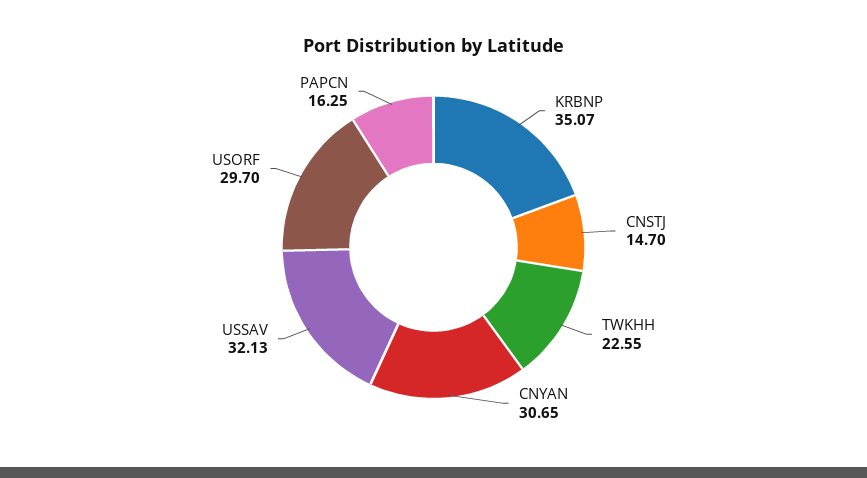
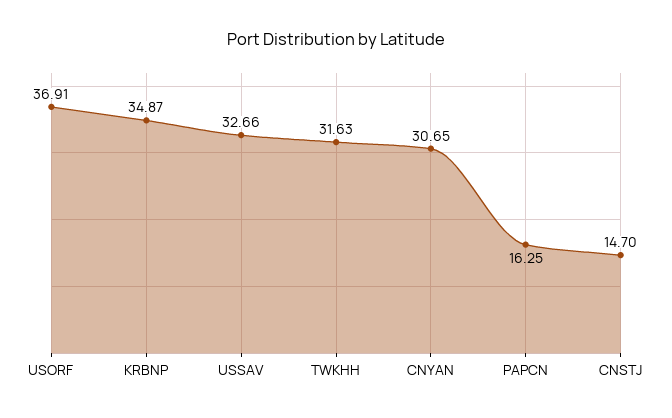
  {
-   "KRBNP": 35.07,
+   "KRBNP": 34.87,
    "CNSTJ": 14.7,
-   "TWKHH": 22.55,
+   "TWKHH": 31.63,
    "CNYAN": 30.65,
-   "USSAV": 32.13,
+   "USSAV": 32.66,
-   "USORF": 29.7,
+   "USORF": 36.91,
    "PAPCN": 16.25
  }

